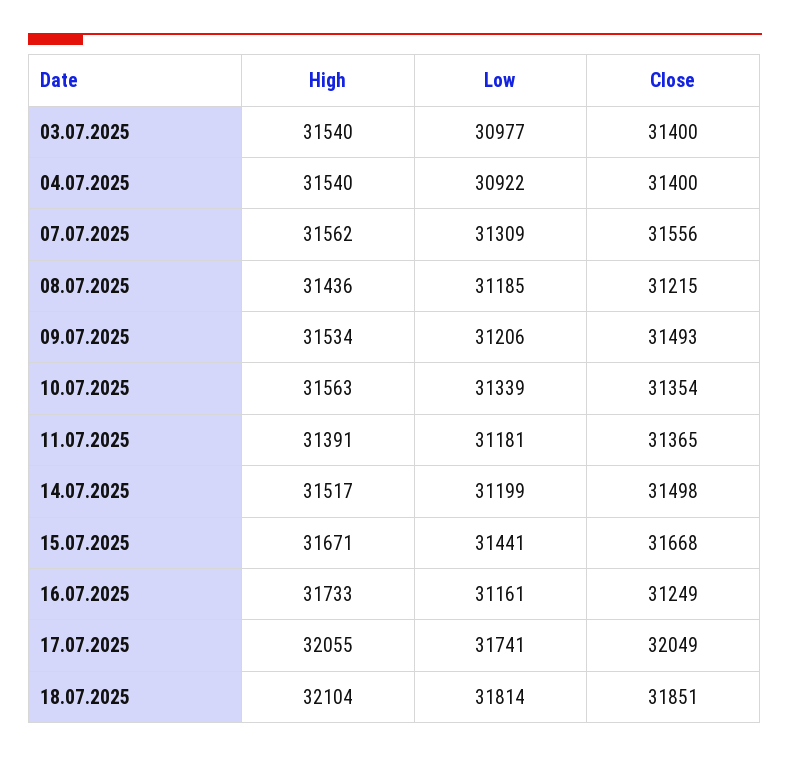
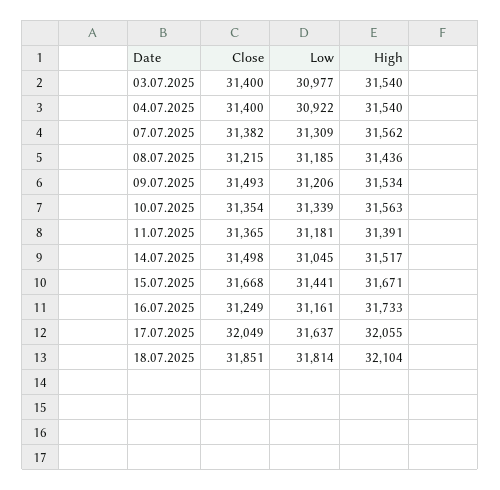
  {
    "High": {
      "03.07.2025": 31540,
      "04.07.2025": 31540,
      "07.07.2025": 31562,
      "08.07.2025": 31436,
      "09.07.2025": 31534,
      "10.07.2025": 31563,
      "11.07.2025": 31391,
      "14.07.2025": 31517,
      "15.07.2025": 31671,
      "16.07.2025": 31733,
      "17.07.2025": 32055,
      "18.07.2025": 32104
    },
    "Low": {
      "03.07.2025": 30977,
      "04.07.2025": 30922,
      "07.07.2025": 31309,
      "08.07.2025": 31185,
      "09.07.2025": 31206,
      "10.07.2025": 31339,
      "11.07.2025": 31181,
-     "14.07.2025": 31199,
+     "14.07.2025": 31045,
      "15.07.2025": 31441,
      "16.07.2025": 31161,
-     "17.07.2025": 31741,
+     "17.07.2025": 31637,
      "18.07.2025": 31814
    },
    "Close": {
      "03.07.2025": 31400,
      "04.07.2025": 31400,
-     "07.07.2025": 31556,
+     "07.07.2025": 31382,
      "08.07.2025": 31215,
      "09.07.2025": 31493,
      "10.07.2025": 31354,
      "11.07.2025": 31365,
      "14.07.2025": 31498,
      "15.07.2025": 31668,
      "16.07.2025": 31249,
      "17.07.2025": 32049,
      "18.07.2025": 31851
    }
  }

